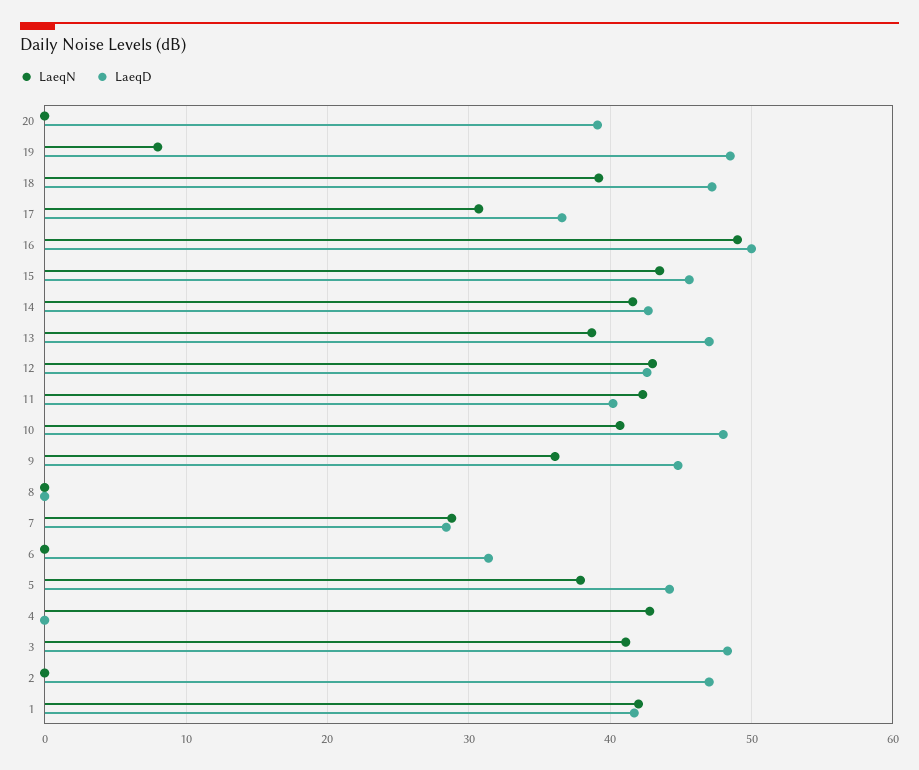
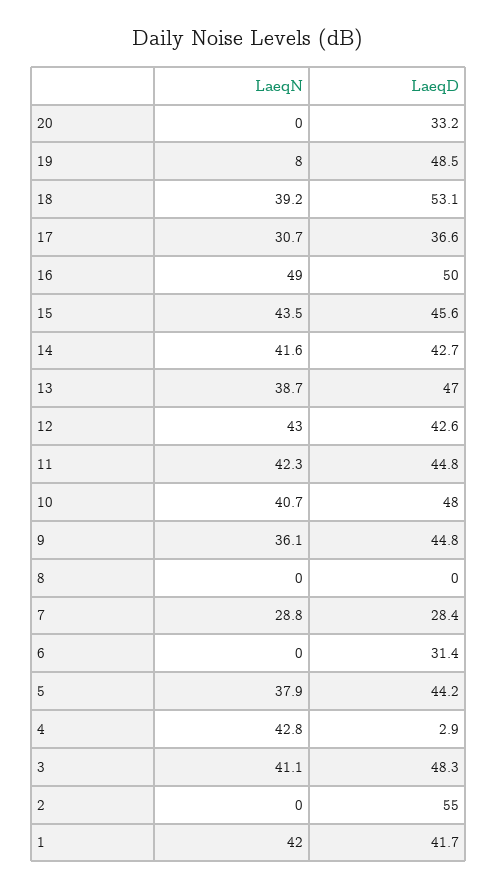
  {
    "LaeqN": {
      "20": 0,
      "19": 8,
      "18": 39.2,
      "17": 30.7,
      "16": 49,
      "15": 43.5,
      "14": 41.6,
      "13": 38.7,
      "12": 43,
      "11": 42.3,
      "10": 40.7,
      "9": 36.1,
      "8": 0,
      "7": 28.8,
      "6": 0,
      "5": 37.9,
      "4": 42.8,
      "3": 41.1,
      "2": 0,
      "1": 42
    },
    "LaeqD": {
-     "20": 39,
+     "20": 33.2,
      "19": 48.5,
-     "18": 47,
+     "18": 53.1,
      "17": 36.6,
      "16": 50,
      "15": 45.6,
      "14": 42.7,
      "13": 47,
      "12": 42.6,
-     "11": 40,
+     "11": 44.8,
      "10": 48,
      "9": 44.8,
      "8": 0,
      "7": 28.4,
      "6": 31.4,
      "5": 44.2,
-     "4": 0,
+     "4": 2.9,
      "3": 48.3,
-     "2": 47,
+     "2": 55,
      "1": 41.7
    }
  }

